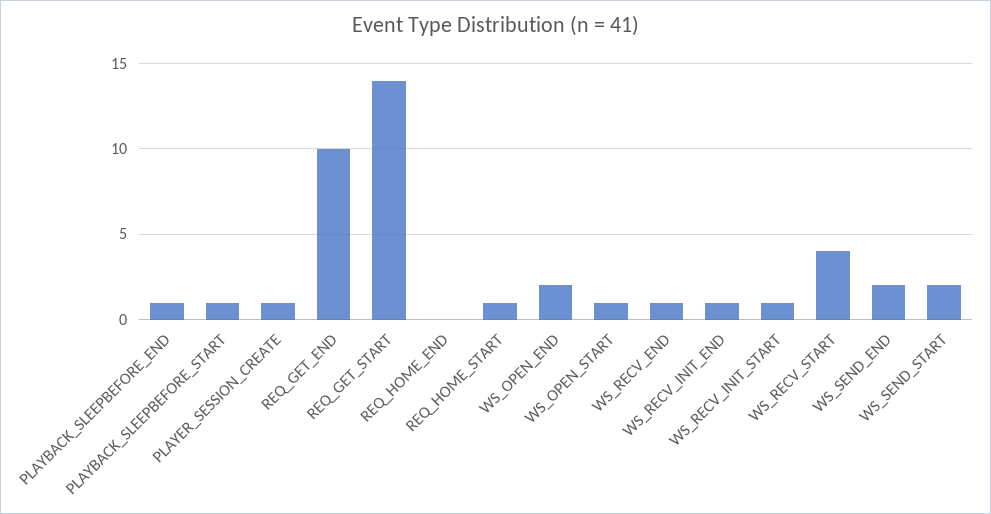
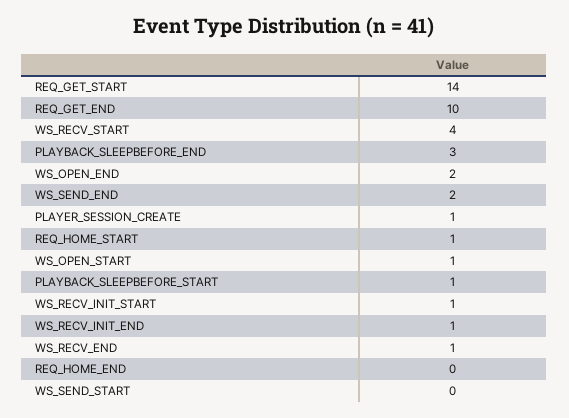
  {
-   "PLAYBACK_SLEEPBEFORE_END": 1,
+   "PLAYBACK_SLEEPBEFORE_END": 3,
    "PLAYBACK_SLEEPBEFORE_START": 1,
    "PLAYER_SESSION_CREATE": 1,
    "REQ_GET_END": 10,
    "REQ_GET_START": 14,
    "REQ_HOME_END": 0,
    "REQ_HOME_START": 1,
    "WS_OPEN_END": 2,
    "WS_OPEN_START": 1,
    "WS_RECV_END": 1,
    "WS_RECV_INIT_END": 1,
    "WS_RECV_INIT_START": 1,
    "WS_RECV_START": 4,
    "WS_SEND_END": 2,
-   "WS_SEND_START": 2
+   "WS_SEND_START": 0
  }

